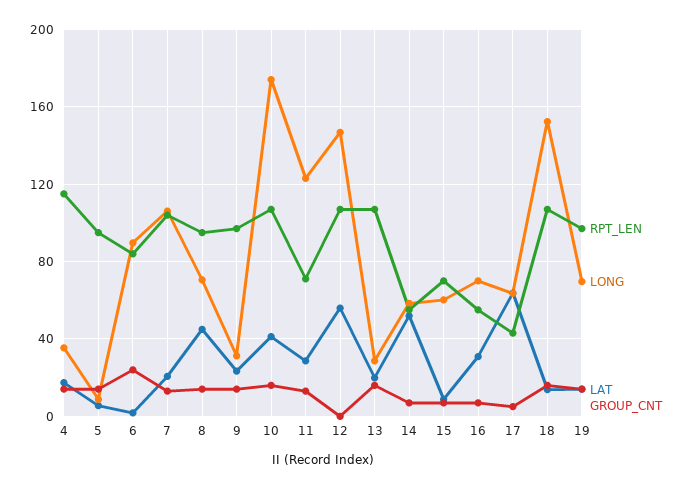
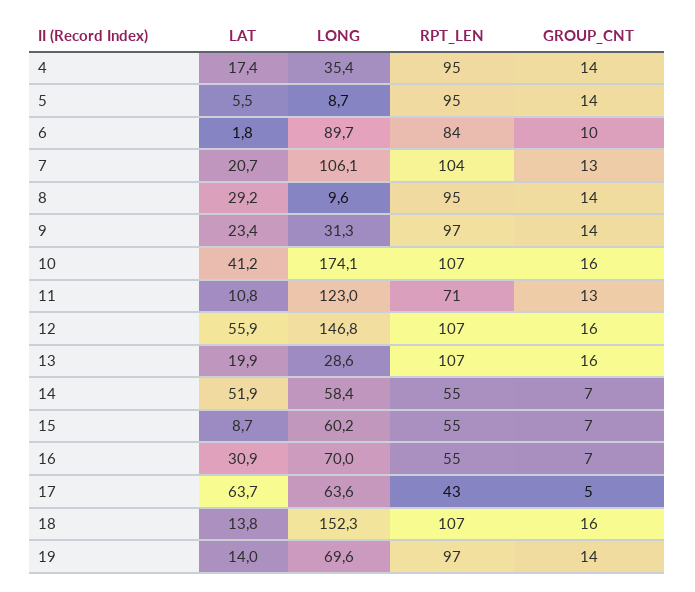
  {
    "RPT_LEN": {
-     "4": 115,
+     "4": 95,
      "5": 95,
      "6": 84,
      "7": 104,
      "8": 95,
      "9": 97,
      "10": 107,
      "11": 71,
      "12": 107,
      "13": 107,
      "14": 55,
-     "15": 70,
+     "15": 55,
      "16": 55,
      "17": 43,
      "18": 107,
      "19": 97
    },
    "LONG": {
      "4": 35.4,
      "5": 8.7,
      "6": 89.7,
      "7": 106.1,
-     "8": 70,
+     "8": 9.6,
      "9": 31.3,
      "10": 174.1,
      "11": 123,
      "12": 146.8,
      "13": 28.6,
      "14": 58.4,
      "15": 60.2,
      "16": 70,
      "17": 63.6,
      "18": 152.3,
      "19": 69.6
    },
    "LAT": {
      "4": 17.4,
      "5": 5.5,
      "6": 1.8,
      "7": 20.7,
-     "8": 45,
+     "8": 29.2,
      "9": 23.4,
      "10": 41.2,
-     "11": 30,
+     "11": 10.8,
      "12": 55.9,
      "13": 19.9,
      "14": 51.9,
      "15": 8.7,
      "16": 30.9,
      "17": 63.7,
      "18": 13.8,
      "19": 14
    },
    "GROUP_CNT": {
      "4": 14,
      "5": 14,
-     "6": 25,
+     "6": 10,
      "7": 13,
      "8": 14,
      "9": 14,
      "10": 16,
      "11": 13,
-     "12": 0,
+     "12": 16,
      "13": 16,
      "14": 7,
      "15": 7,
      "16": 7,
      "17": 5,
      "18": 16,
      "19": 14
    }
  }

